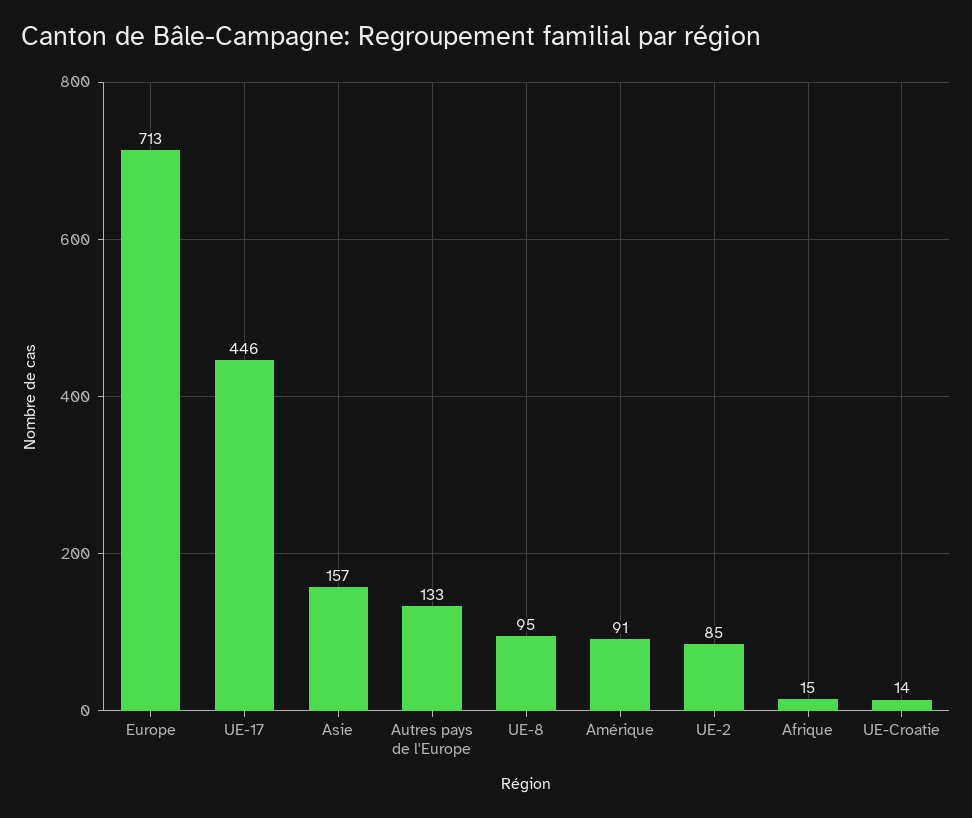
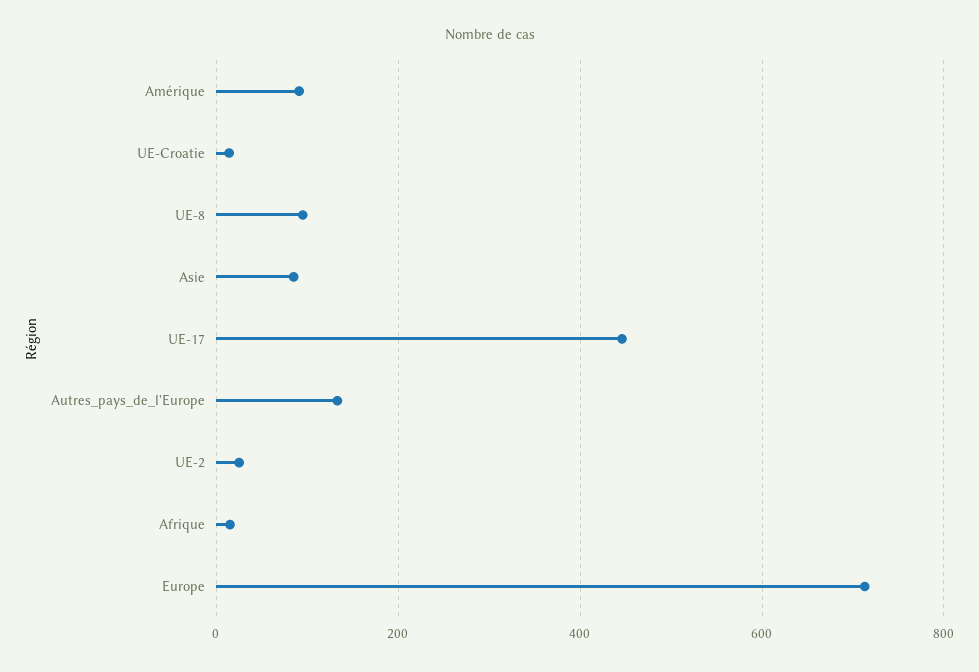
  {
    "Europe": 713,
    "UE-17": 446,
-   "Asie": 157,
+   "Asie": 80,
    "Autres pays de l'Europe": 133,
    "UE-8": 95,
    "Amérique": 91,
-   "UE-2": 85,
+   "UE-2": 20,
    "Afrique": 15,
    "UE-Croatie": 14
  }

